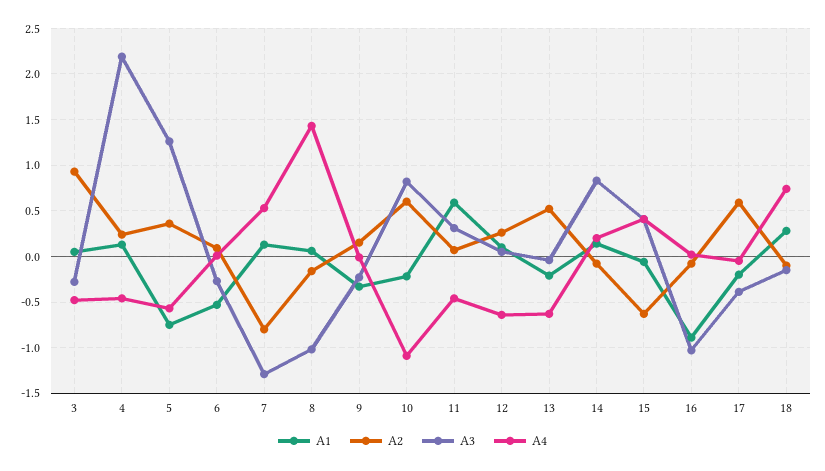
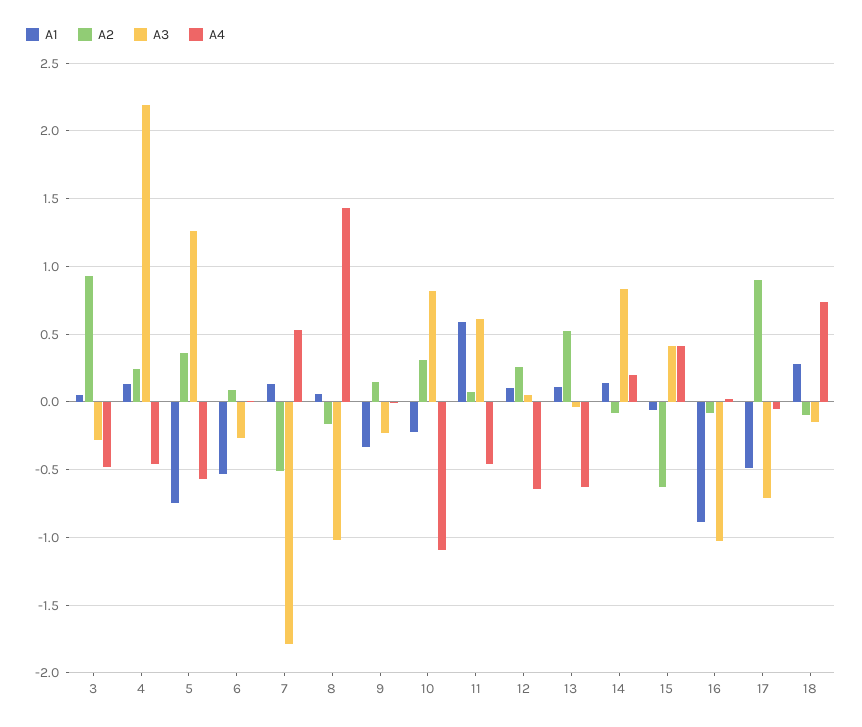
  {
    "A1": {
      "3": 0.05,
      "4": 0.15,
      "5": -0.75,
      "6": -0.55,
      "7": 0.15,
      "8": 0.05,
      "9": -0.35,
      "10": -0.2,
      "11": 0.6,
      "12": 0.1,
-     "13": -0.2,
+     "13": 0.1,
      "14": 0.15,
      "15": -0.05,
      "16": -0.9,
-     "17": -0.2,
+     "17": -0.5,
      "18": 0.3
    },
    "A2": {
      "3": 0.95,
      "4": 0.25,
      "5": 0.35,
      "6": 0.1,
-     "7": -0.8,
+     "7": -0.5,
      "8": -0.15,
      "9": 0.15,
-     "10": 0.6,
+     "10": 0.3,
      "11": 0.05,
      "12": 0.25,
      "13": 0.5,
      "14": -0.1,
      "15": -0.65,
      "16": -0.1,
-     "17": 0.6,
+     "17": 0.9,
      "18": -0.1
    },
    "A3": {
      "3": -0.3,
      "4": 2.2,
      "5": 1.25,
      "6": -0.25,
-     "7": -1.3,
+     "7": -1.8,
      "8": -1,
      "9": -0.25,
      "10": 0.8,
-     "11": 0.3,
+     "11": 0.6,
      "12": 0.05,
      "13": -0.05,
      "14": 0.85,
      "15": 0.4,
      "16": -1.05,
-     "17": -0.4,
+     "17": -0.7,
      "18": -0.15
    },
    "A4": {
      "3": -0.5,
      "4": -0.45,
      "5": -0.55,
      "6": 0,
      "7": 0.55,
      "8": 1.45,
      "9": 0,
      "10": -1.1,
      "11": -0.45,
      "12": -0.65,
      "13": -0.65,
      "14": 0.2,
      "15": 0.4,
      "16": 0,
      "17": -0.05,
      "18": 0.75
    }
  }

